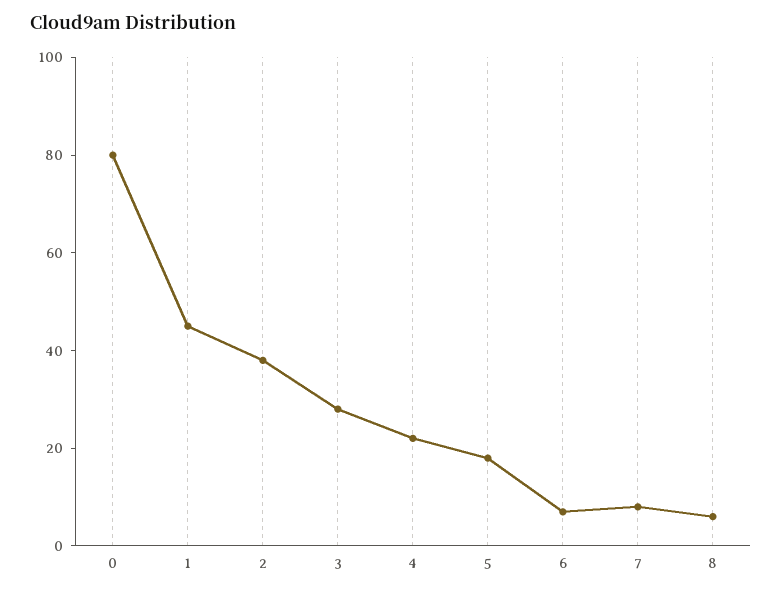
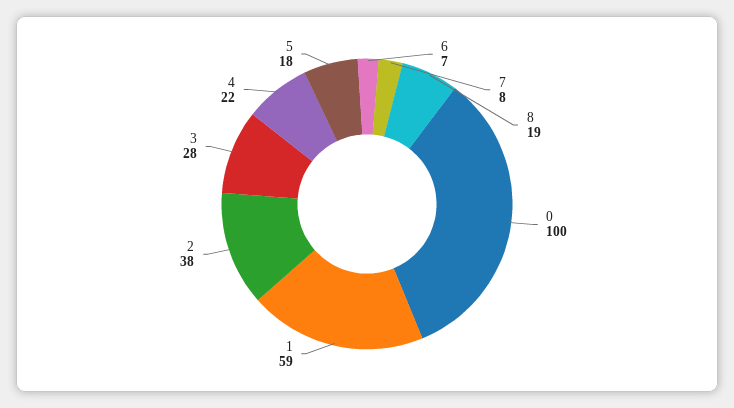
  {
-   "0": 80,
+   "0": 100,
-   "1": 45,
+   "1": 59,
    "2": 38,
    "3": 28,
    "4": 22,
    "5": 18,
    "6": 7,
    "7": 8,
-   "8": 5
+   "8": 19
  }

